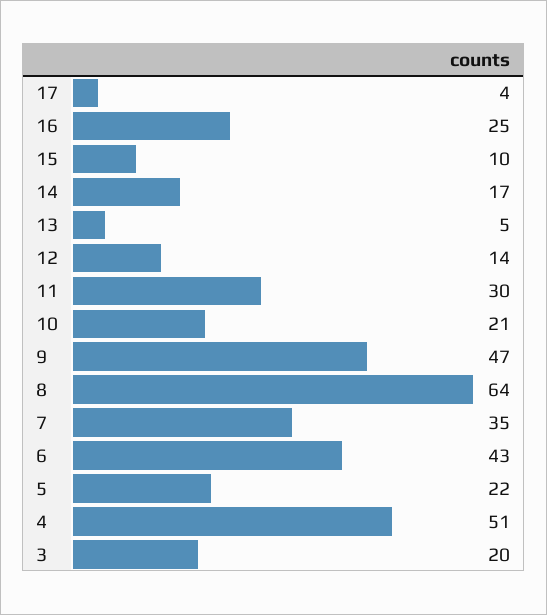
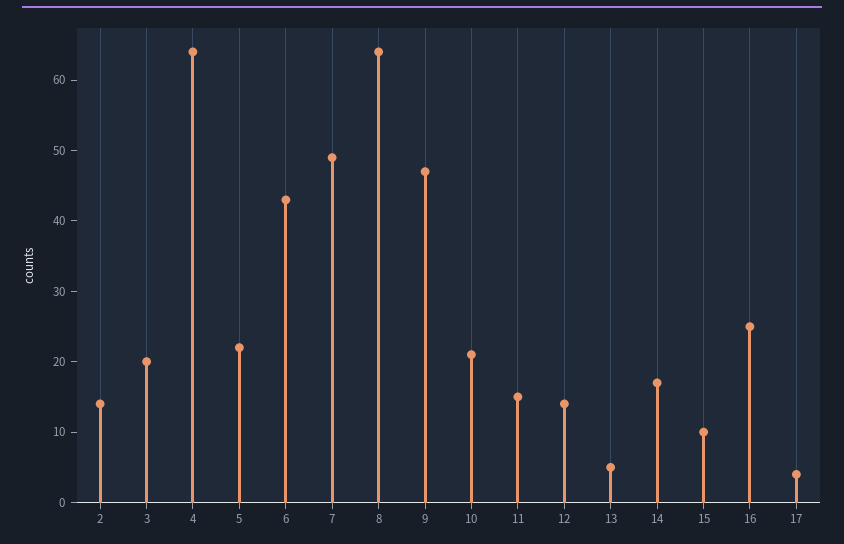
  {
    "17": 4,
    "16": 25,
    "15": 10,
    "14": 17,
    "13": 5,
    "12": 14,
-   "11": 30,
+   "11": 15,
    "10": 21,
    "9": 47,
    "8": 64,
-   "7": 35,
+   "7": 50,
    "6": 43,
    "5": 22,
-   "4": 51,
+   "4": 65,
-   "3": 20
+   "3": 20,
+   "2": 15
  }

